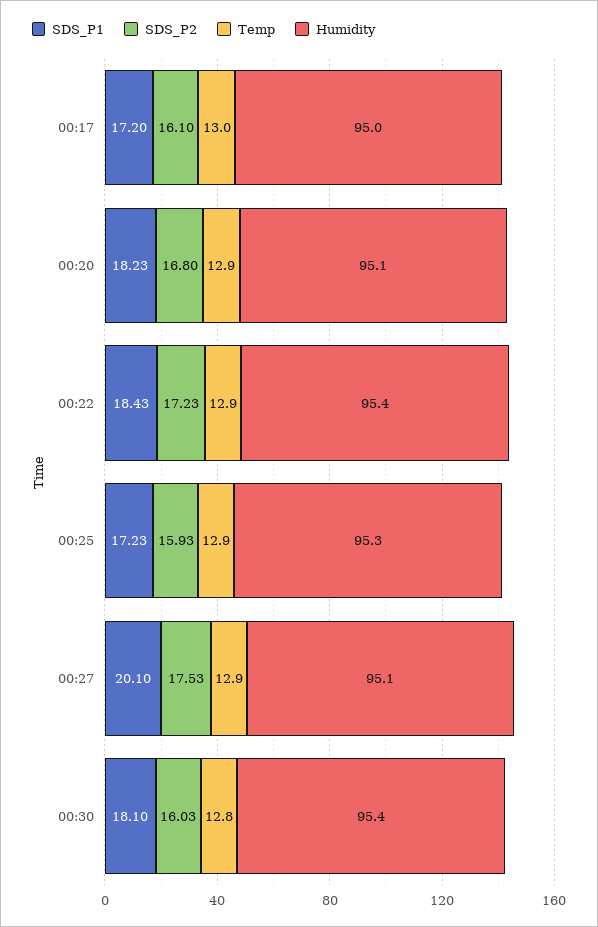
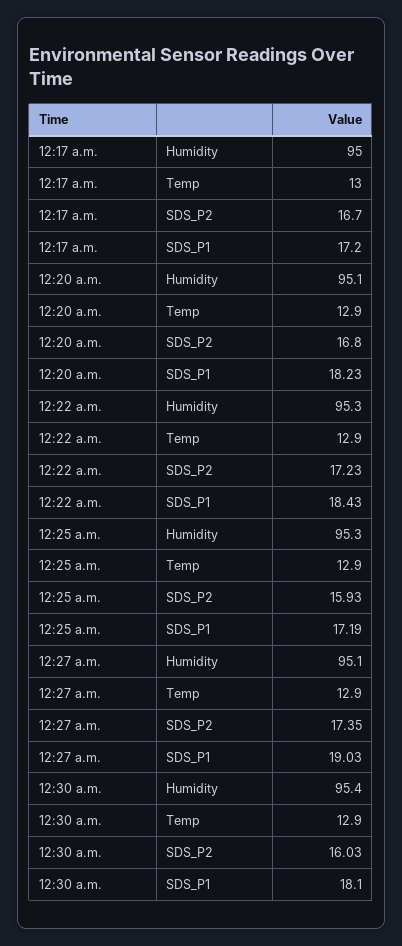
  {
    "SDS_P1": {
      "00:17": 17.2,
      "00:20": 18.23,
      "00:22": 18.43,
-     "00:25": 17.23,
+     "00:25": 17.19,
-     "00:27": 20.1,
+     "00:27": 19.03,
      "00:30": 18.1
    },
    "SDS_P2": {
-     "00:17": 16.1,
+     "00:17": 16.7,
      "00:20": 16.8,
      "00:22": 17.23,
      "00:25": 15.93,
-     "00:27": 17.53,
+     "00:27": 17.35,
      "00:30": 16.03
    },
    "Temp": {
      "00:17": 13,
      "00:20": 12.9,
      "00:22": 12.9,
      "00:25": 12.9,
      "00:27": 12.9,
-     "00:30": 12.8
+     "00:30": 12.9
    },
    "Humidity": {
      "00:17": 95,
      "00:20": 95.1,
-     "00:22": 95.4,
+     "00:22": 95.3,
      "00:25": 95.3,
      "00:27": 95.1,
      "00:30": 95.4
    }
  }

